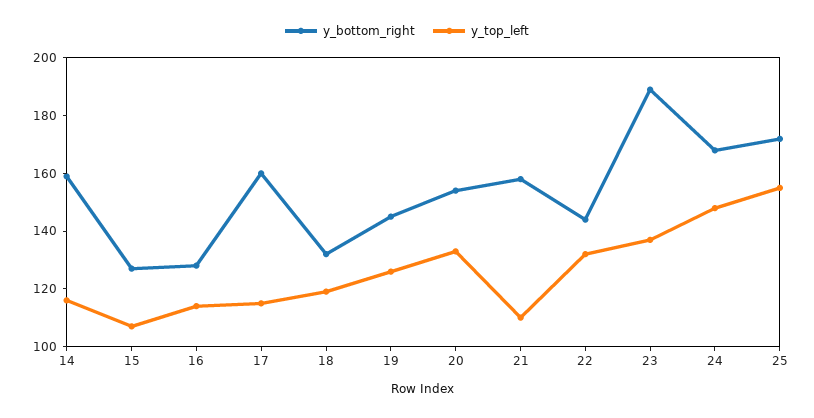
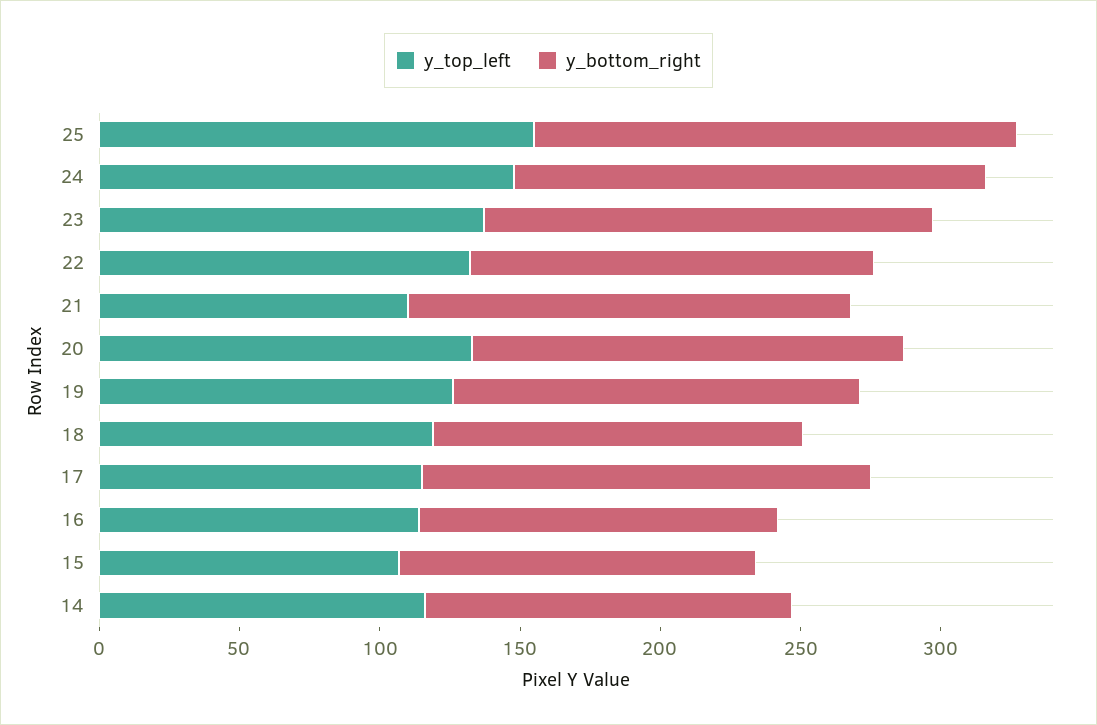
  {
    "y_bottom_right": {
-     "14": 160,
+     "14": 130,
      "15": 125,
      "16": 130,
      "17": 160,
      "18": 130,
      "19": 145,
      "20": 155,
      "21": 160,
      "22": 145,
-     "23": 190,
+     "23": 160,
      "24": 170,
      "25": 170
    },
    "y_top_left": {
      "14": 115,
      "15": 105,
      "16": 115,
      "17": 115,
      "18": 120,
      "19": 125,
      "20": 135,
      "21": 110,
      "22": 130,
      "23": 135,
      "24": 150,
      "25": 155
    }
  }

